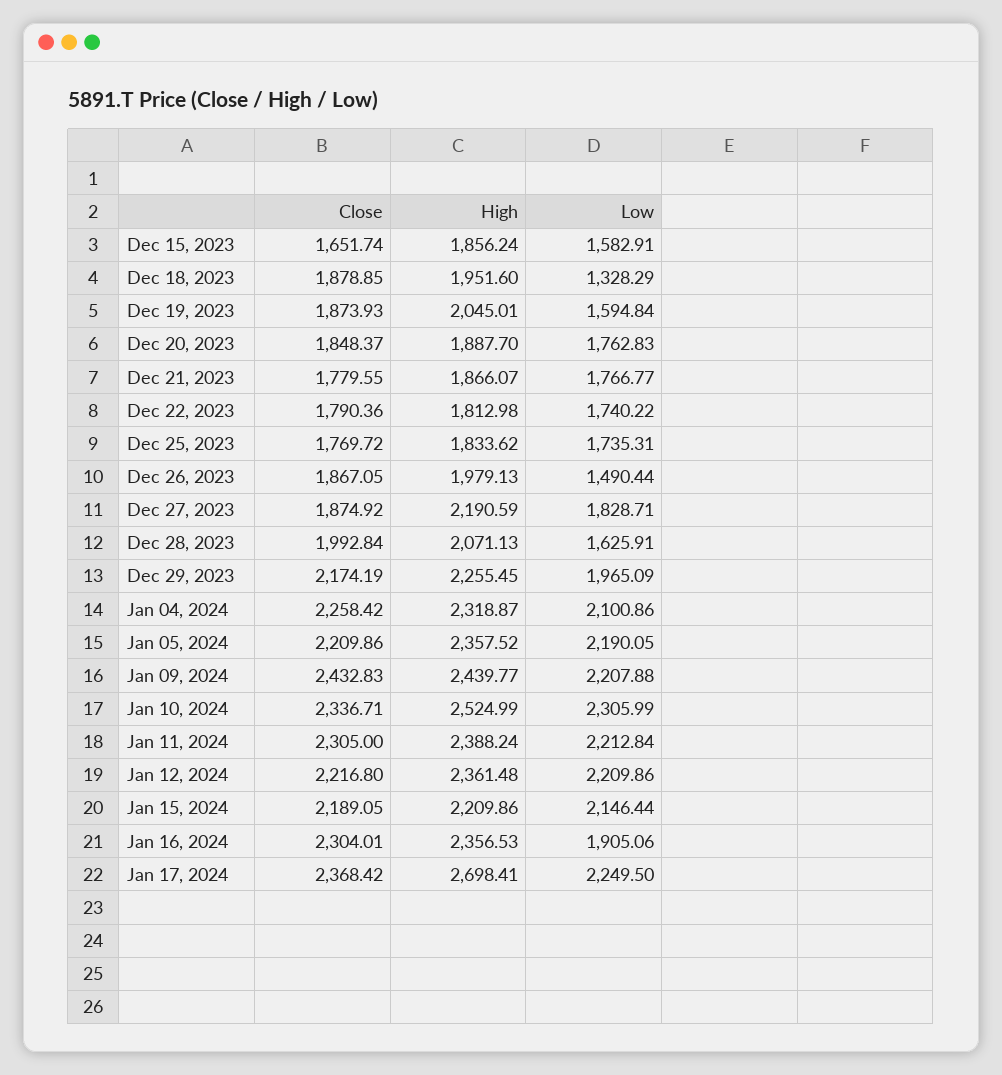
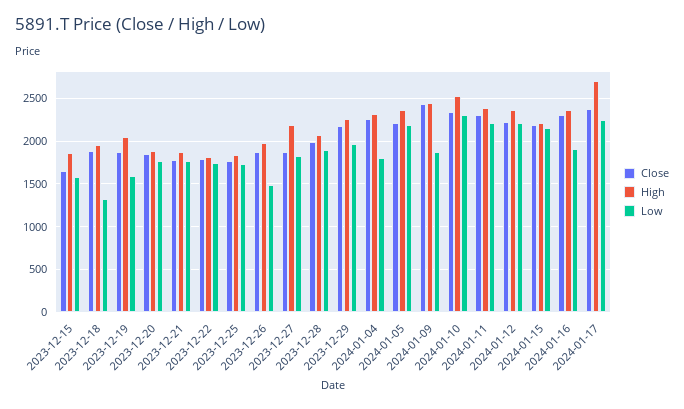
  {
    "Close": {
      "Dec 15, 2023": 1651.74,
      "Dec 18, 2023": 1878.85,
      "Dec 19, 2023": 1873.93,
      "Dec 20, 2023": 1848.37,
      "Dec 21, 2023": 1779.55,
      "Dec 22, 2023": 1790.36,
      "Dec 25, 2023": 1769.72,
      "Dec 26, 2023": 1867.05,
      "Dec 27, 2023": 1874.92,
      "Dec 28, 2023": 1992.84,
      "Dec 29, 2023": 2174.19,
      "Jan 04, 2024": 2258.42,
      "Jan 05, 2024": 2209.86,
      "Jan 09, 2024": 2432.83,
      "Jan 10, 2024": 2336.71,
      "Jan 11, 2024": 2305,
      "Jan 12, 2024": 2216.8,
      "Jan 15, 2024": 2189.05,
      "Jan 16, 2024": 2304.01,
      "Jan 17, 2024": 2368.42
    },
    "High": {
      "Dec 15, 2023": 1856.24,
      "Dec 18, 2023": 1951.6,
      "Dec 19, 2023": 2045.01,
      "Dec 20, 2023": 1887.7,
      "Dec 21, 2023": 1866.07,
      "Dec 22, 2023": 1812.98,
      "Dec 25, 2023": 1833.62,
      "Dec 26, 2023": 1979.13,
      "Dec 27, 2023": 2190.59,
      "Dec 28, 2023": 2071.13,
      "Dec 29, 2023": 2255.45,
      "Jan 04, 2024": 2318.87,
      "Jan 05, 2024": 2357.52,
      "Jan 09, 2024": 2439.77,
      "Jan 10, 2024": 2524.99,
      "Jan 11, 2024": 2388.24,
      "Jan 12, 2024": 2361.48,
      "Jan 15, 2024": 2209.86,
      "Jan 16, 2024": 2356.53,
      "Jan 17, 2024": 2698.41
    },
    "Low": {
      "Dec 15, 2023": 1582.91,
      "Dec 18, 2023": 1328.29,
      "Dec 19, 2023": 1594.84,
      "Dec 20, 2023": 1762.83,
      "Dec 21, 2023": 1766.77,
      "Dec 22, 2023": 1740.22,
      "Dec 25, 2023": 1735.31,
      "Dec 26, 2023": 1490.44,
      "Dec 27, 2023": 1828.71,
-     "Dec 28, 2023": 1625.91,
+     "Dec 28, 2023": 1900,
      "Dec 29, 2023": 1965.09,
-     "Jan 04, 2024": 2100.86,
+     "Jan 04, 2024": 1800,
      "Jan 05, 2024": 2190.05,
-     "Jan 09, 2024": 2207.88,
+     "Jan 09, 2024": 1900,
      "Jan 10, 2024": 2305.99,
      "Jan 11, 2024": 2212.84,
      "Jan 12, 2024": 2209.86,
      "Jan 15, 2024": 2146.44,
      "Jan 16, 2024": 1905.06,
      "Jan 17, 2024": 2249.5
    }
  }

